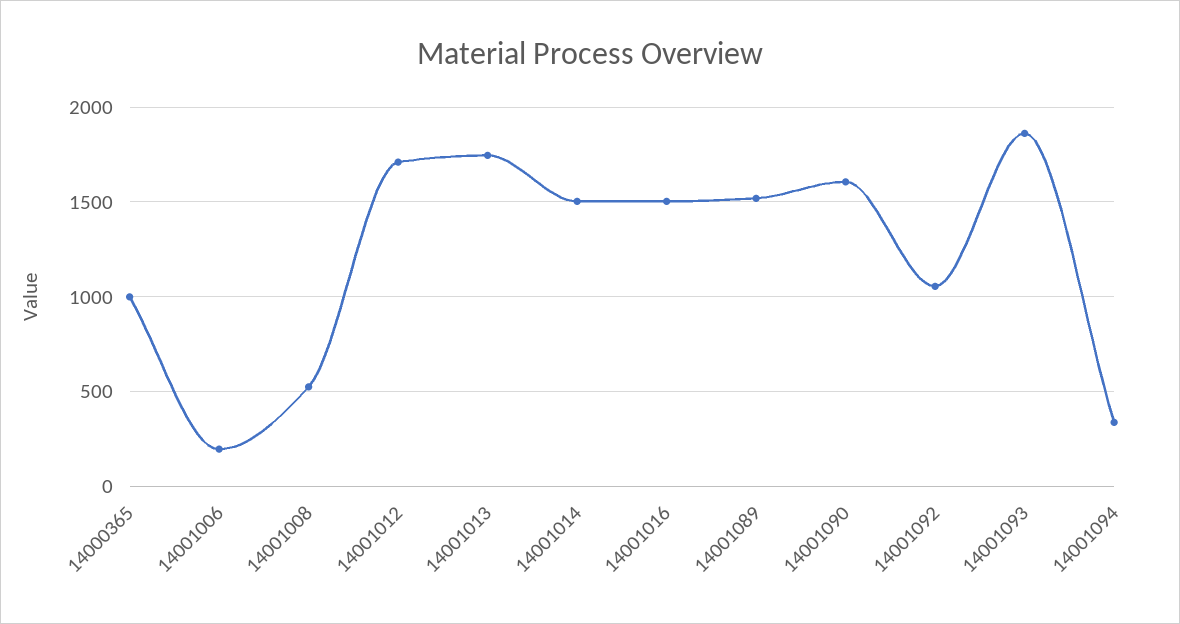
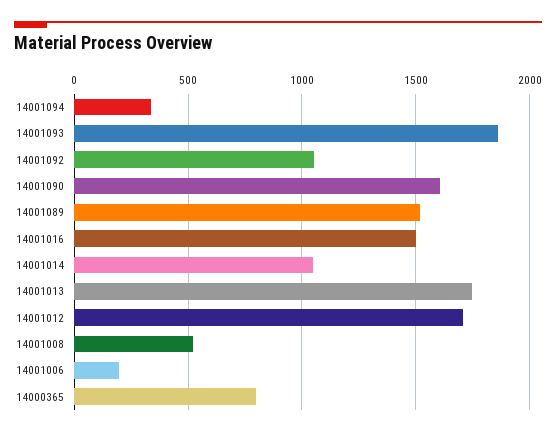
  {
-   "14000365": 1000,
+   "14000365": 800,
    "14001006": 200,
    "14001008": 500,
    "14001012": 1700,
    "14001013": 1750,
-   "14001014": 1500,
+   "14001014": 1050,
    "14001016": 1500,
    "14001089": 1500,
    "14001090": 1600,
    "14001092": 1050,
    "14001093": 1850,
    "14001094": 350
  }

